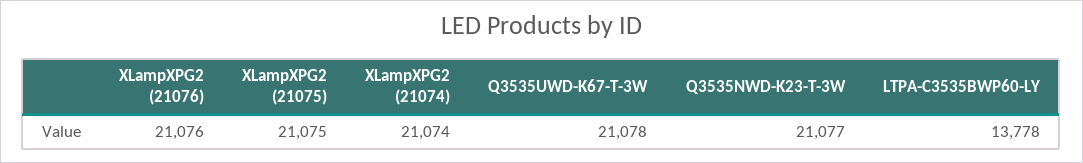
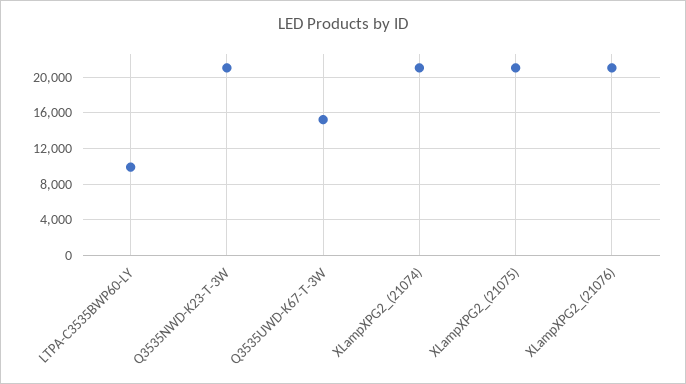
  {
    "XLampXPG2 (21076)": 21076,
    "XLampXPG2 (21075)": 21075,
    "XLampXPG2 (21074)": 21074,
-   "Q3535UWD-K67-T-3W": 21078,
+   "Q3535UWD-K67-T-3W": 15000,
    "Q3535NWD-K23-T-3W": 21077,
-   "LTPA-C3535BWP60-LY": 13778
+   "LTPA-C3535BWP60-LY": 10000
  }

